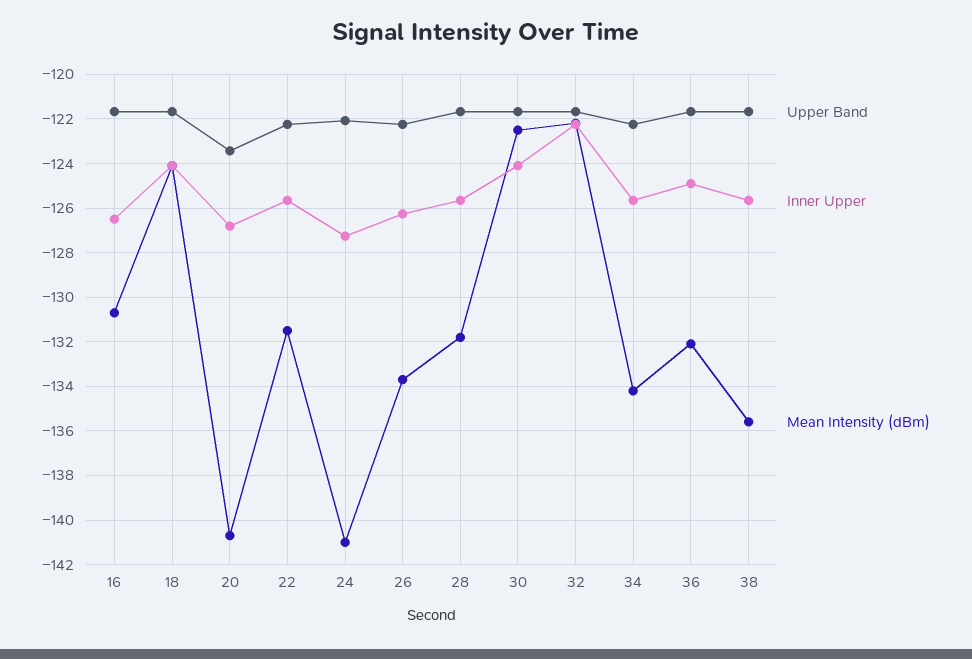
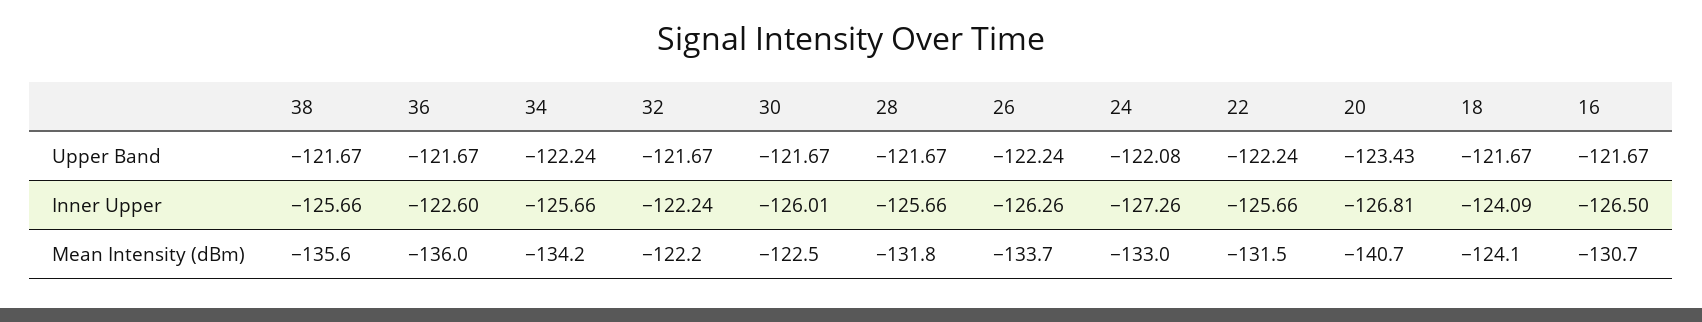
  {
    "Upper Band": {
      "16": -121.67,
      "18": -121.67,
      "20": -123.43,
      "22": -122.24,
      "24": -122.08,
      "26": -122.24,
      "28": -121.67,
      "30": -121.67,
      "32": -121.67,
      "34": -122.24,
      "36": -121.67,
      "38": -121.67
    },
    "Inner Upper": {
      "16": -126.5,
      "18": -124.09,
      "20": -126.81,
      "22": -125.66,
      "24": -127.26,
      "26": -126.26,
      "28": -125.66,
-     "30": -124,
+     "30": -126.01,
      "32": -122.24,
      "34": -125.66,
-     "36": -125,
+     "36": -122.6,
      "38": -125.66
    },
    "Mean Intensity (dBm)": {
      "16": -130.7,
      "18": -124.1,
      "20": -140.7,
      "22": -131.5,
-     "24": -141,
+     "24": -133,
      "26": -133.7,
      "28": -131.8,
      "30": -122.5,
      "32": -122.2,
      "34": -134.2,
-     "36": -132,
+     "36": -136,
      "38": -135.6
    }
  }

